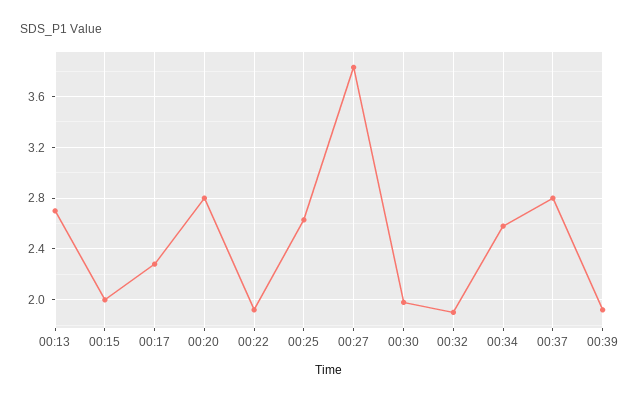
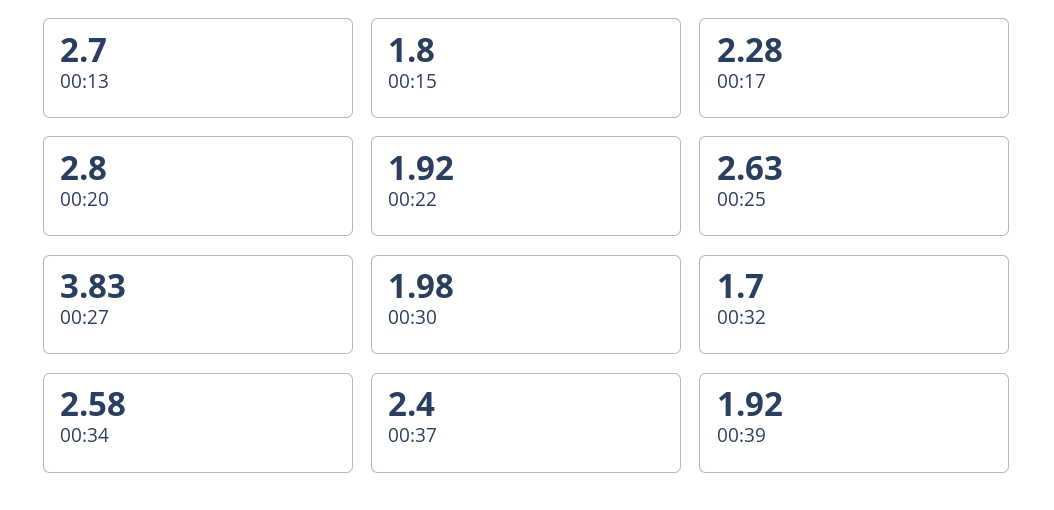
  {
    "00:13": 2.7,
-   "00:15": 2,
+   "00:15": 1.8,
    "00:17": 2.28,
    "00:20": 2.8,
    "00:22": 1.92,
    "00:25": 2.63,
    "00:27": 3.83,
    "00:30": 1.98,
-   "00:32": 1.9,
+   "00:32": 1.7,
    "00:34": 2.58,
-   "00:37": 2.8,
+   "00:37": 2.4,
    "00:39": 1.92
  }

